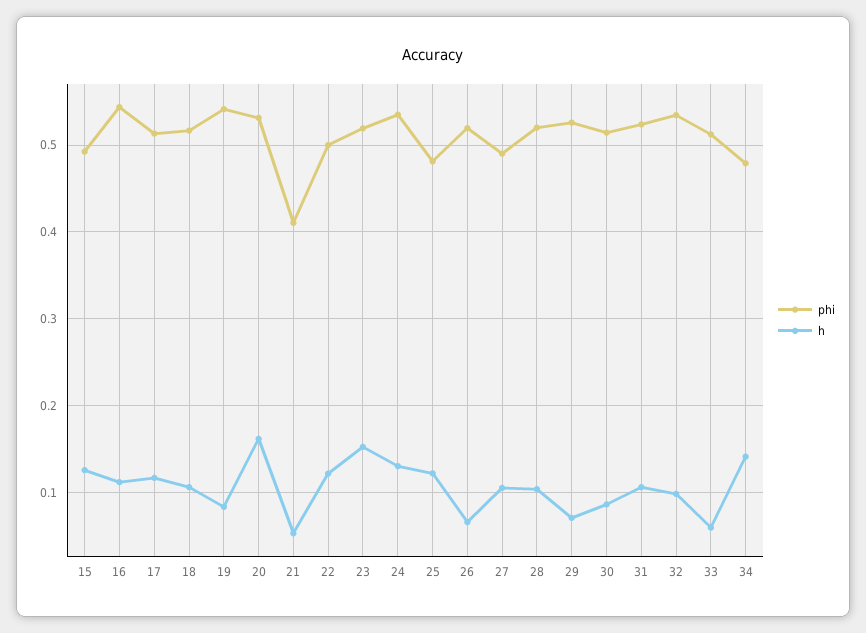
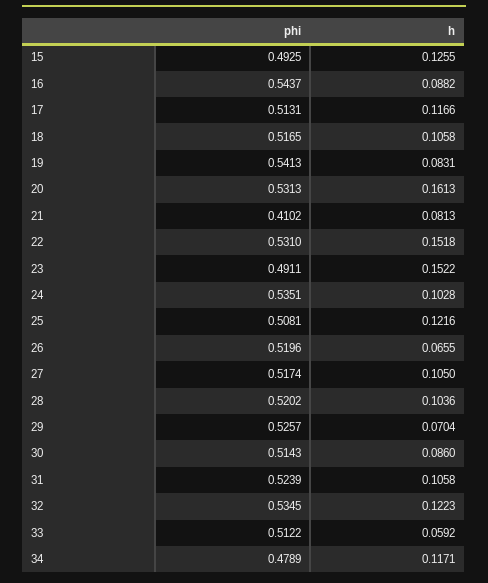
  {
    "phi": {
      "15": 0.4925,
      "16": 0.5437,
      "17": 0.5131,
      "18": 0.5165,
      "19": 0.5413,
      "20": 0.5313,
      "21": 0.4102,
-     "22": 0.5,
+     "22": 0.531,
-     "23": 0.52,
+     "23": 0.4911,
      "24": 0.5351,
-     "25": 0.48,
+     "25": 0.5081,
      "26": 0.5196,
-     "27": 0.49,
+     "27": 0.5174,
      "28": 0.5202,
      "29": 0.5257,
      "30": 0.5143,
      "31": 0.5239,
      "32": 0.5345,
      "33": 0.5122,
      "34": 0.4789
    },
    "h": {
      "15": 0.1255,
-     "16": 0.11,
+     "16": 0.0882,
      "17": 0.1166,
      "18": 0.1058,
      "19": 0.0831,
      "20": 0.1613,
-     "21": 0.05,
+     "21": 0.0813,
-     "22": 0.12,
+     "22": 0.1518,
      "23": 0.1522,
-     "24": 0.13,
+     "24": 0.1028,
      "25": 0.1216,
      "26": 0.0655,
      "27": 0.105,
      "28": 0.1036,
      "29": 0.0704,
      "30": 0.086,
      "31": 0.1058,
-     "32": 0.1,
+     "32": 0.1223,
      "33": 0.0592,
-     "34": 0.14
+     "34": 0.1171
    }
  }

